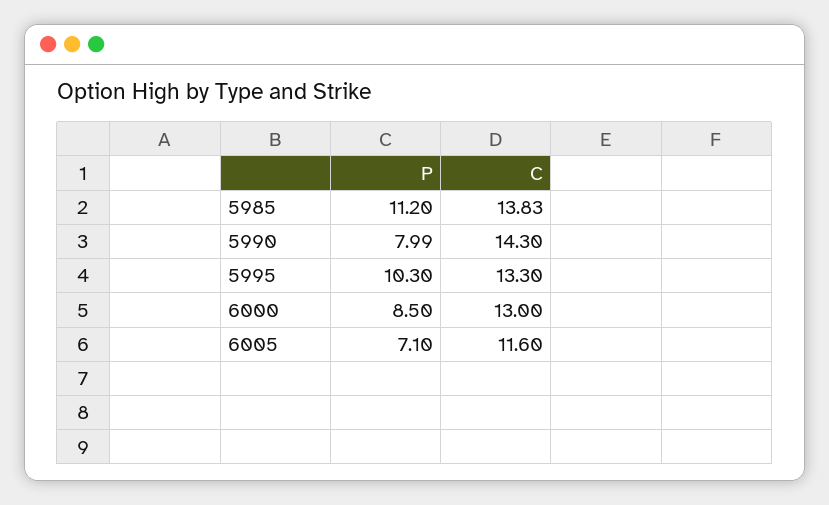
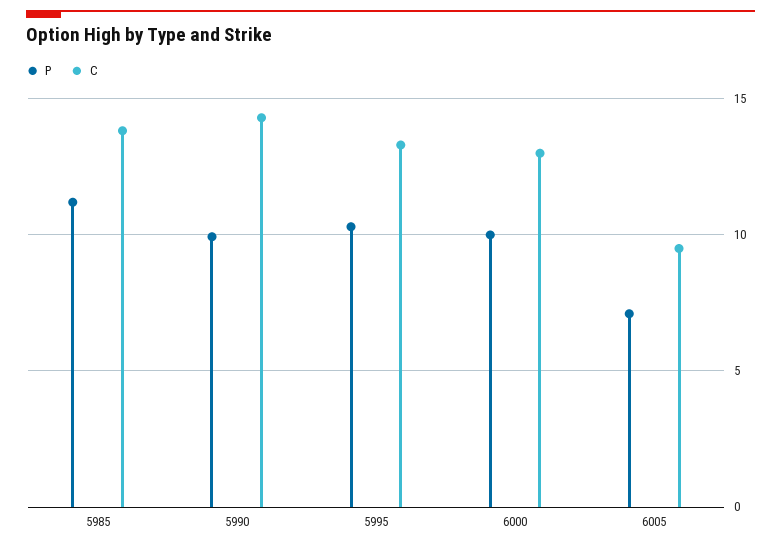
  {
    "P": {
      "5985": 11.2,
-     "5990": 7.99,
+     "5990": 10,
      "5995": 10.3,
-     "6000": 8.5,
+     "6000": 10,
      "6005": 7.1
    },
    "C": {
      "5985": 13.83,
      "5990": 14.3,
      "5995": 13.3,
      "6000": 13,
-     "6005": 11.6
+     "6005": 9.5
    }
  }

